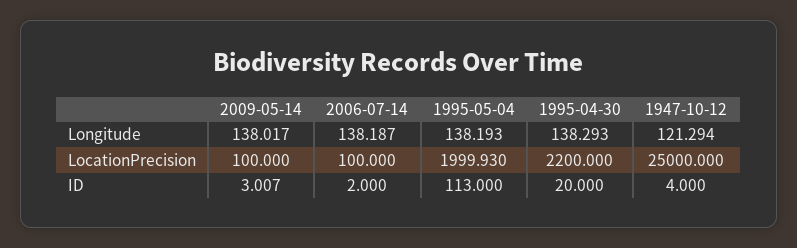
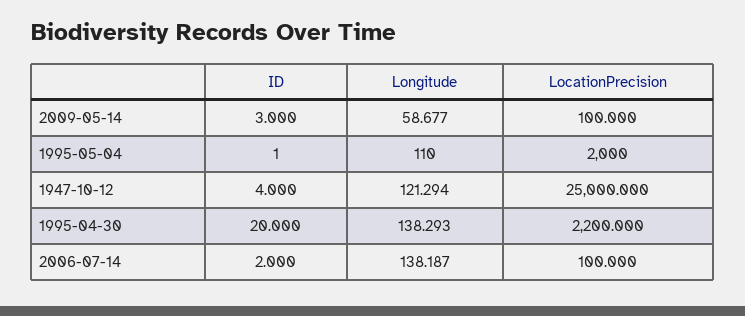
  {
    "2009-05-14": {
-     "Longitude": 138.017,
+     "Longitude": 58.677,
      "LocationPrecision": 100,
-     "ID": 3.007
+     "ID": 3
    },
    "2006-07-14": {
      "Longitude": 138.187,
      "LocationPrecision": 100,
      "ID": 2
    },
    "1995-05-04": {
-     "Longitude": 138.193,
+     "Longitude": 110,
-     "LocationPrecision": 1999.93,
+     "LocationPrecision": 2000,
-     "ID": 113
+     "ID": 1
    },
    "1995-04-30": {
      "Longitude": 138.293,
      "LocationPrecision": 2200,
      "ID": 20
    },
    "1947-10-12": {
      "Longitude": 121.294,
      "LocationPrecision": 25000,
      "ID": 4
    }
  }

